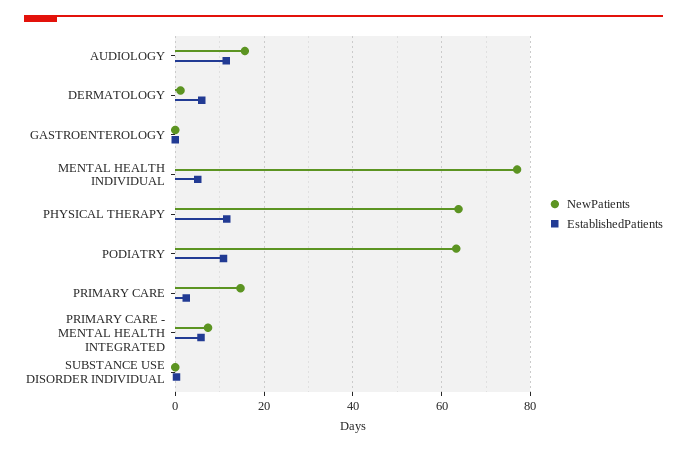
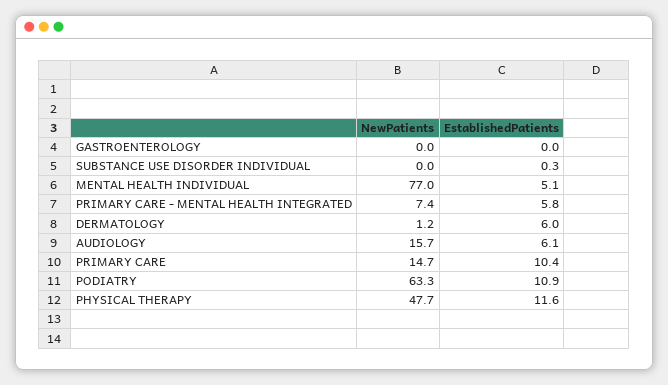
  {
    "NewPatients": {
      "AUDIOLOGY": 15.7,
      "DERMATOLOGY": 1.2,
      "GASTROENTEROLOGY": 0,
      "MENTAL HEALTH INDIVIDUAL": 77,
-     "PHYSICAL THERAPY": 64,
+     "PHYSICAL THERAPY": 47.7,
      "PODIATRY": 63.3,
      "PRIMARY CARE": 14.7,
      "PRIMARY CARE - MENTAL HEALTH INTEGRATED": 7.4,
      "SUBSTANCE USE DISORDER INDIVIDUAL": 0
    },
    "EstablishedPatients": {
-     "AUDIOLOGY": 12,
+     "AUDIOLOGY": 6.1,
      "DERMATOLOGY": 6,
      "GASTROENTEROLOGY": 0,
      "MENTAL HEALTH INDIVIDUAL": 5.1,
      "PHYSICAL THERAPY": 11.6,
      "PODIATRY": 10.9,
-     "PRIMARY CARE": 2,
+     "PRIMARY CARE": 10.4,
      "PRIMARY CARE - MENTAL HEALTH INTEGRATED": 5.8,
      "SUBSTANCE USE DISORDER INDIVIDUAL": 0.3
    }
  }

